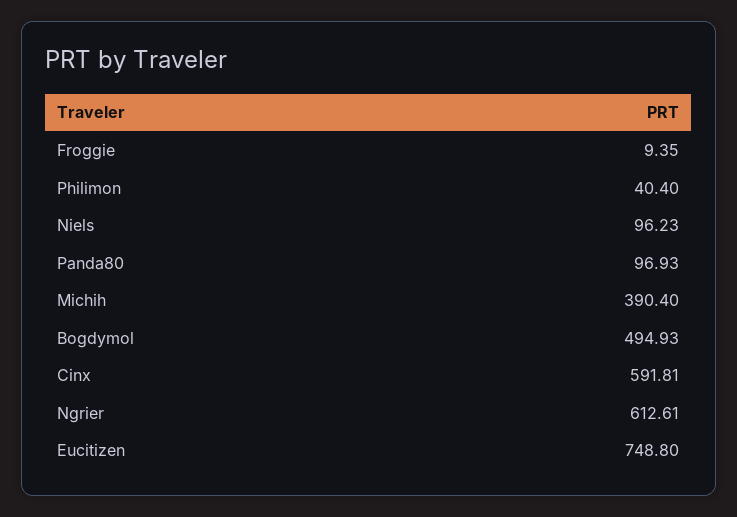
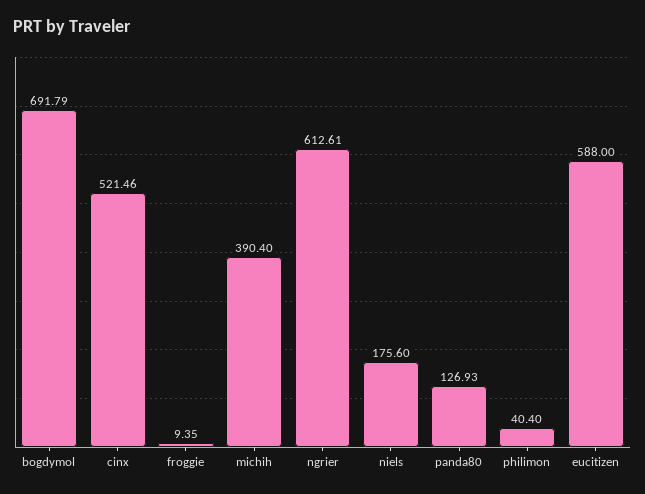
  {
    "Froggie": 9.35,
    "Philimon": 40.4,
-   "Niels": 96.23,
+   "Niels": 175.6,
-   "Panda80": 96.93,
+   "Panda80": 126.93,
    "Michih": 390.4,
-   "Bogdymol": 494.93,
+   "Bogdymol": 691.79,
-   "Cinx": 591.81,
+   "Cinx": 521.46,
    "Ngrier": 612.61,
-   "Eucitizen": 748.8
+   "Eucitizen": 588
  }

